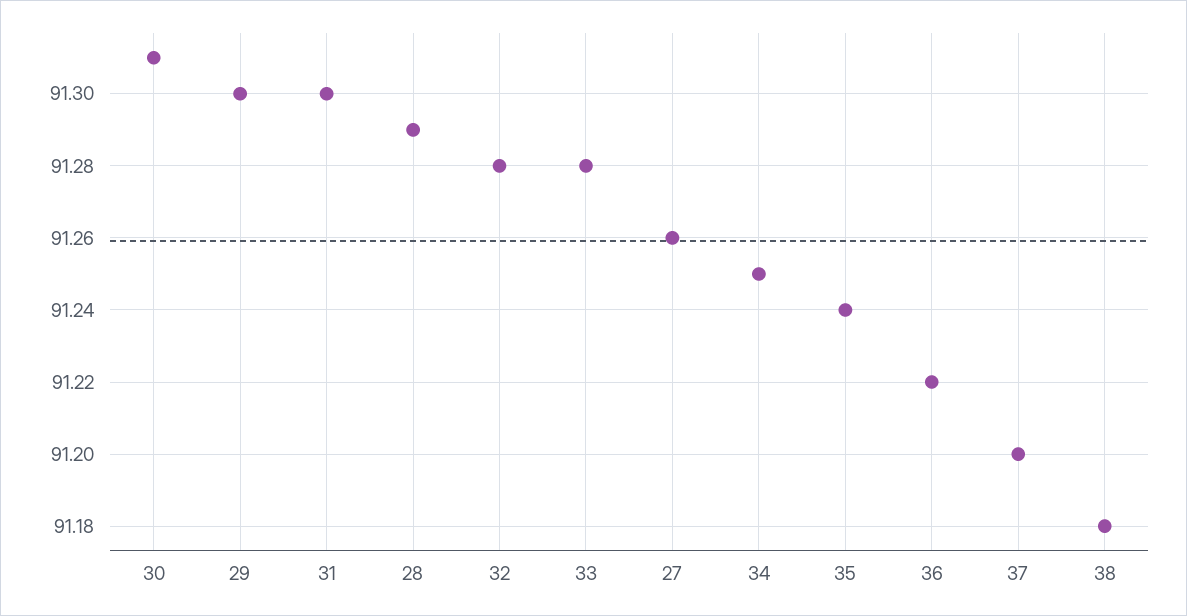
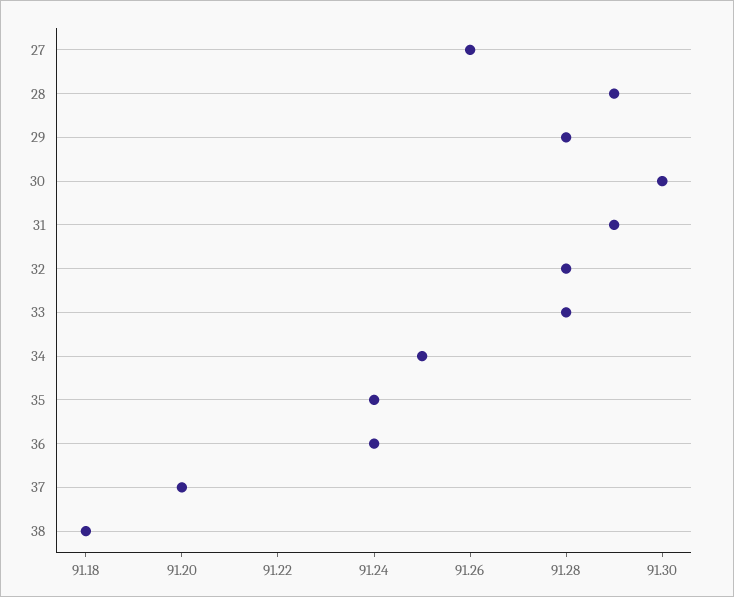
  {
-   "30": 91.31,
+   "30": 91.3,
-   "29": 91.3,
+   "29": 91.28,
-   "31": 91.3,
+   "31": 91.29,
    "28": 91.29,
    "32": 91.28,
    "33": 91.28,
    "27": 91.26,
    "34": 91.25,
    "35": 91.24,
-   "36": 91.22,
+   "36": 91.24,
    "37": 91.2,
    "38": 91.18
  }

